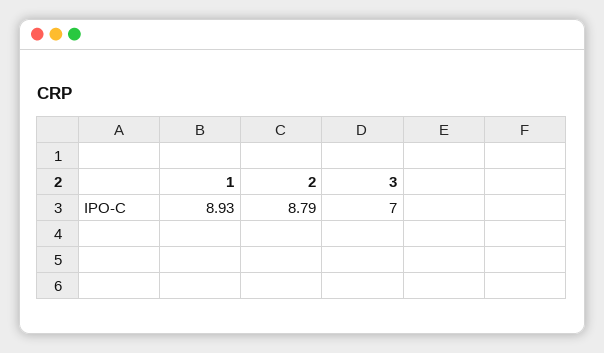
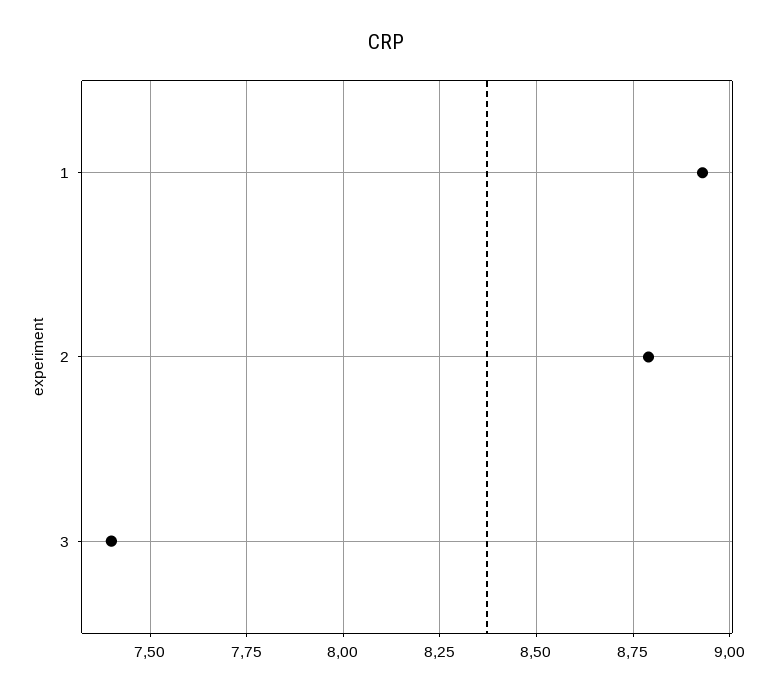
  {
    "1": 8.93,
    "2": 8.79,
-   "3": 7
+   "3": 7.4
  }

